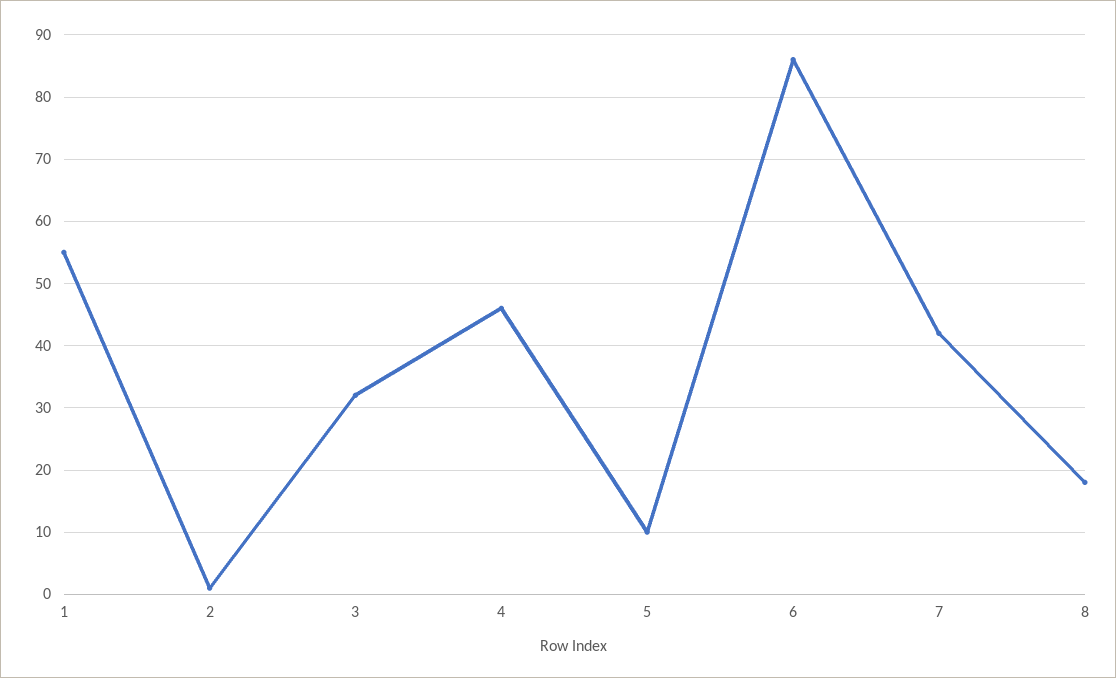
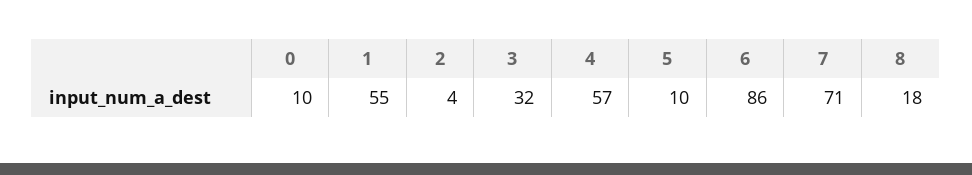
  {
    "1": 55,
-   "2": 1,
+   "2": 4,
    "3": 32,
-   "4": 46,
+   "4": 57,
    "5": 10,
    "6": 86,
-   "7": 42,
+   "7": 71,
-   "8": 18
+   "8": 18,
+   "0": 10
  }

